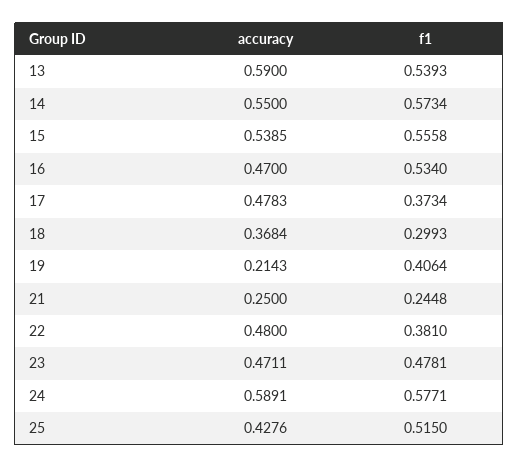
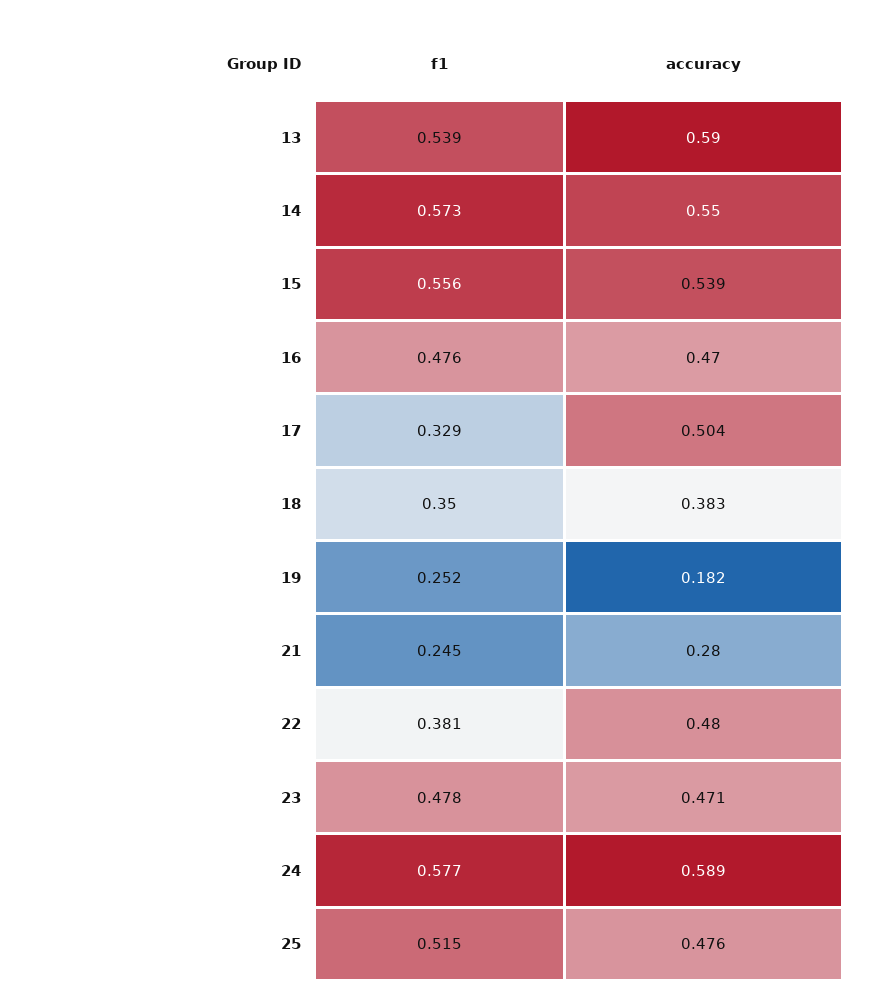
  {
    "accuracy": {
      "13": 0.59,
      "14": 0.55,
      "15": 0.5385,
      "16": 0.47,
-     "17": 0.4783,
+     "17": 0.504,
-     "18": 0.3684,
+     "18": 0.383,
-     "19": 0.2143,
+     "19": 0.182,
-     "21": 0.25,
+     "21": 0.28,
      "22": 0.48,
      "23": 0.4711,
      "24": 0.5891,
-     "25": 0.4276
+     "25": 0.476
    },
    "f1": {
      "13": 0.5393,
      "14": 0.5734,
      "15": 0.5558,
-     "16": 0.534,
+     "16": 0.476,
-     "17": 0.3734,
+     "17": 0.329,
-     "18": 0.2993,
+     "18": 0.35,
-     "19": 0.4064,
+     "19": 0.252,
      "21": 0.2448,
      "22": 0.381,
      "23": 0.4781,
      "24": 0.5771,
      "25": 0.515
    }
  }

